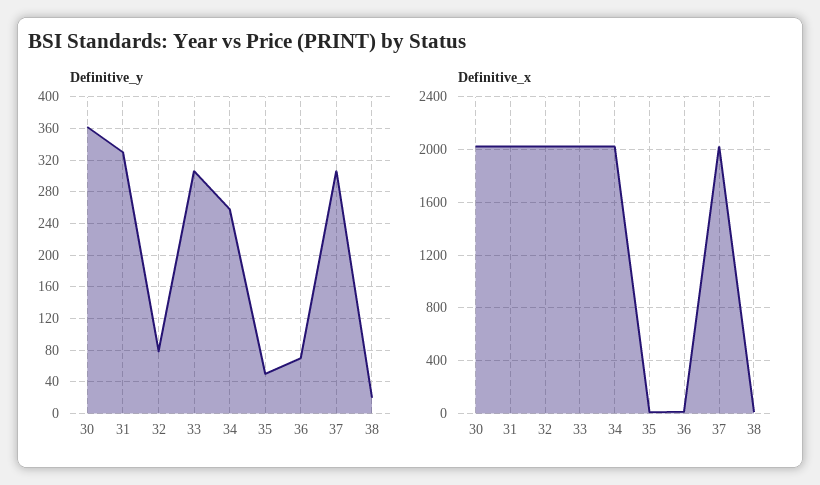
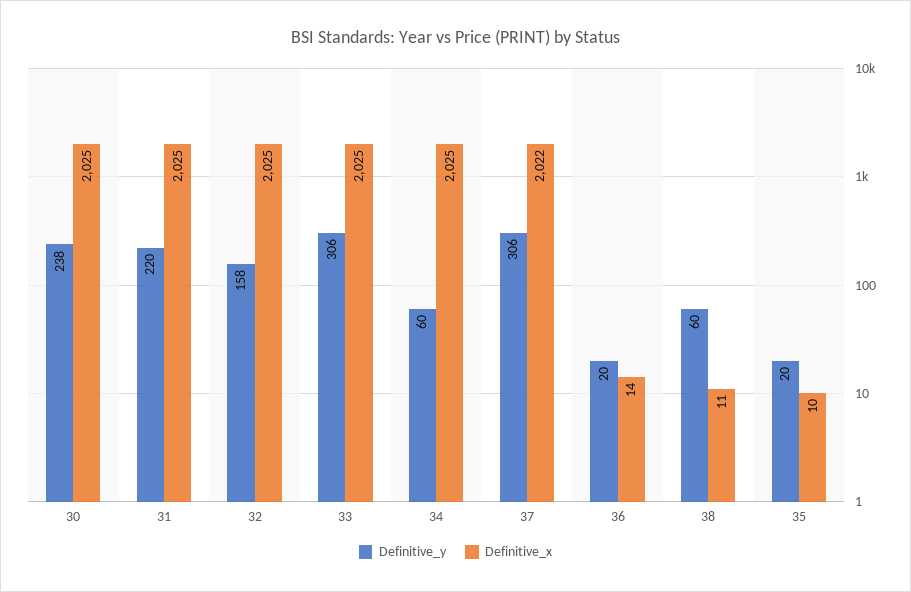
  {
    "Definitive_y": {
-     "30": 360,
+     "30": 238,
-     "31": 330,
+     "31": 220,
-     "32": 80,
+     "32": 158,
      "33": 306,
-     "34": 260,
+     "34": 60,
-     "35": 50,
+     "35": 20,
-     "36": 70,
+     "36": 20,
      "37": 306,
-     "38": 20
+     "38": 60
    },
    "Definitive_x": {
      "30": 2025,
      "31": 2025,
      "32": 2025,
      "33": 2025,
      "34": 2025,
      "35": 10,
      "36": 14,
      "37": 2022,
      "38": 11
    }
  }

